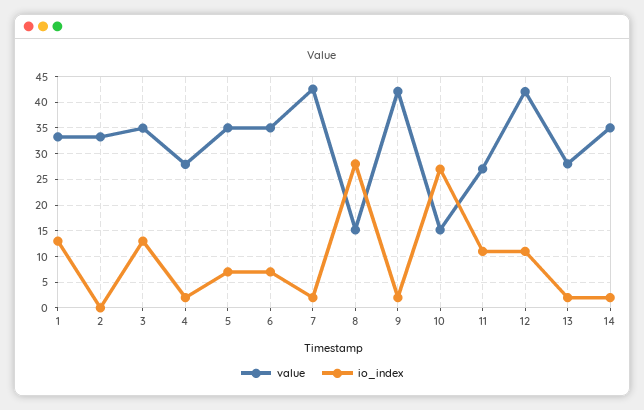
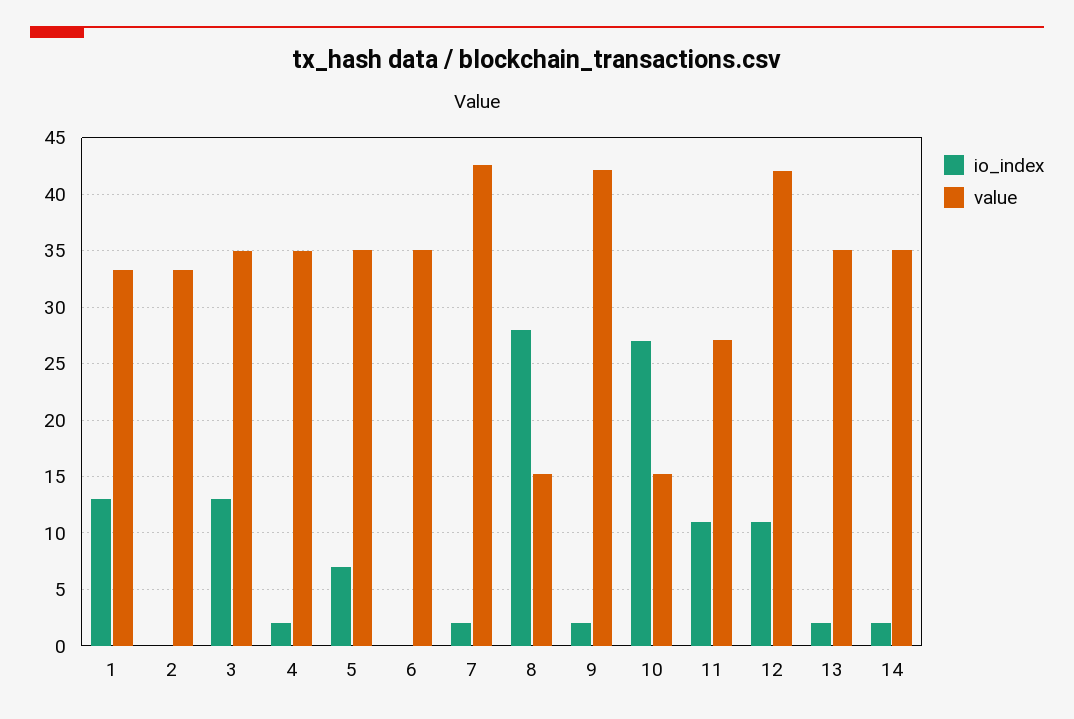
  {
    "value": {
      "1": 33,
      "2": 33,
      "3": 35,
-     "4": 27.5,
+     "4": 35,
      "5": 35,
      "6": 35,
      "7": 43,
      "8": 15,
      "9": 42,
      "10": 15,
      "11": 27,
      "12": 42,
-     "13": 27.5,
+     "13": 35,
      "14": 35
    },
    "io_index": {
      "1": 13,
      "2": 0,
      "3": 13,
      "4": 2,
      "5": 7,
-     "6": 7.5,
+     "6": 0,
      "7": 2,
      "8": 28,
      "9": 2,
      "10": 27,
      "11": 11,
      "12": 11,
      "13": 2,
      "14": 2
    }
  }

